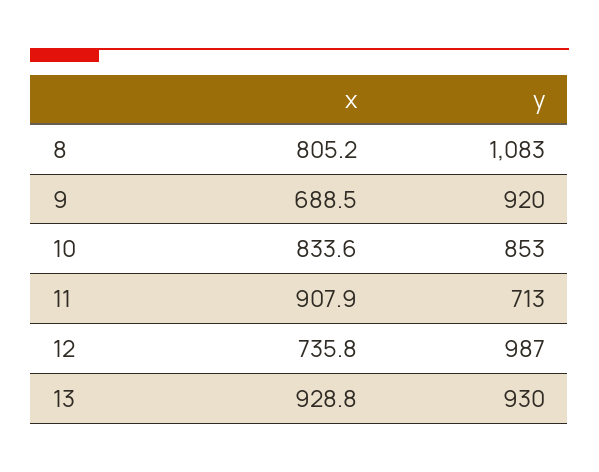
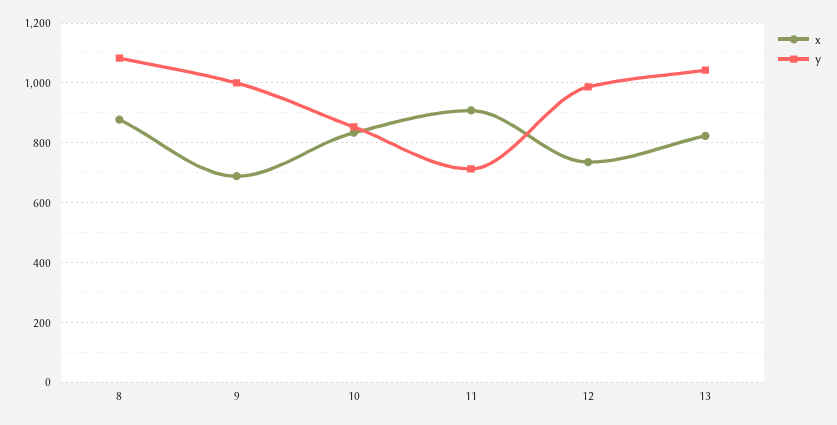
  {
    "x": {
-     "8": 805.2,
+     "8": 875,
      "9": 688.5,
      "10": 833.6,
      "11": 907.9,
      "12": 735.8,
-     "13": 928.8
+     "13": 825
    },
    "y": {
      "8": 1083,
-     "9": 920,
+     "9": 1000,
      "10": 853,
      "11": 713,
      "12": 987,
-     "13": 930
+     "13": 1050
    }
  }

